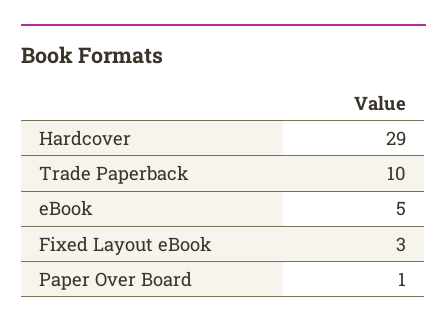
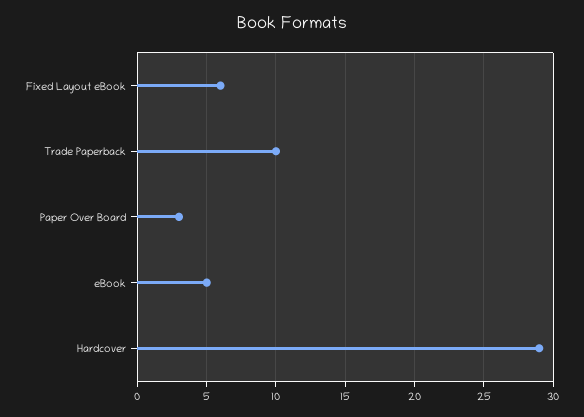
  {
    "Hardcover": 29,
    "Trade Paperback": 10,
    "eBook": 5,
-   "Fixed Layout eBook": 3,
+   "Fixed Layout eBook": 6,
-   "Paper Over Board": 1
+   "Paper Over Board": 3
  }

